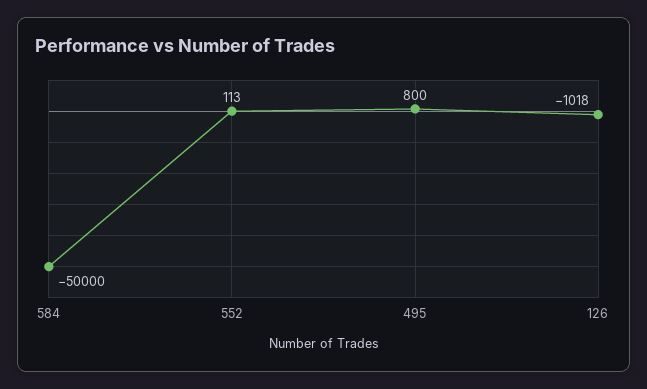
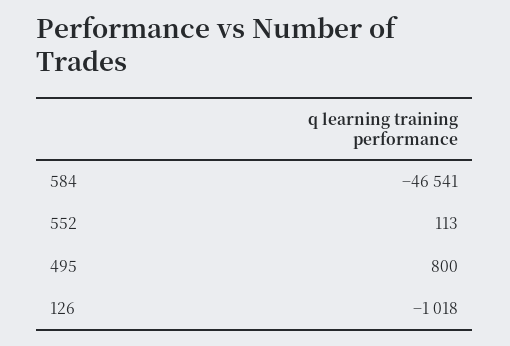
  {
-   "584": -50000,
+   "584": -46541,
    "552": 113,
    "495": 800,
    "126": -1018
  }

